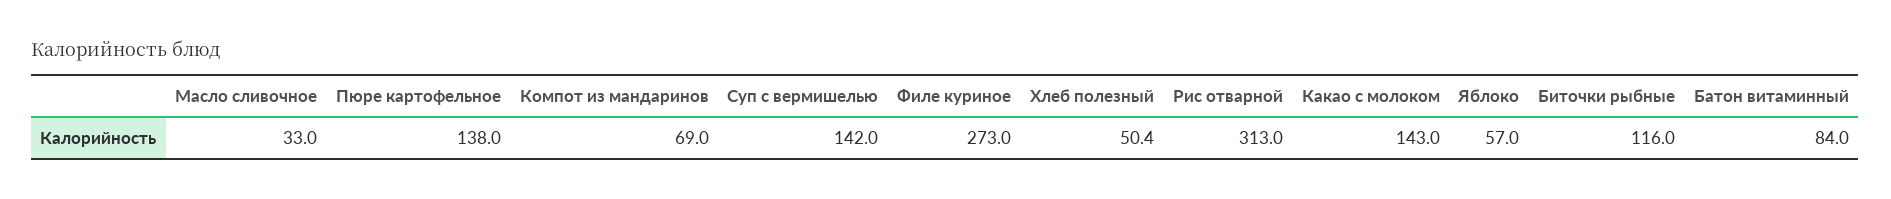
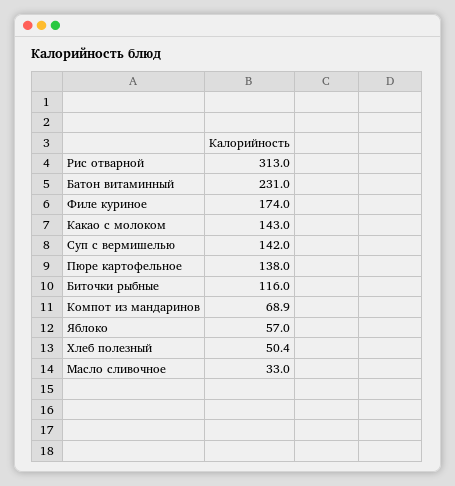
  {
    "Масло сливочное": 33,
    "Пюре картофельное": 138,
-   "Компот из мандаринов": 69,
+   "Компот из мандаринов": 68.9,
    "Суп с вермишелью": 142,
-   "Филе куриное": 273,
+   "Филе куриное": 174,
    "Хлеб полезный": 50.4,
    "Рис отварной": 313,
    "Какао с молоком": 143,
    "Яблоко": 57,
    "Биточки рыбные": 116,
-   "Батон витаминный": 84
+   "Батон витаминный": 231
  }

